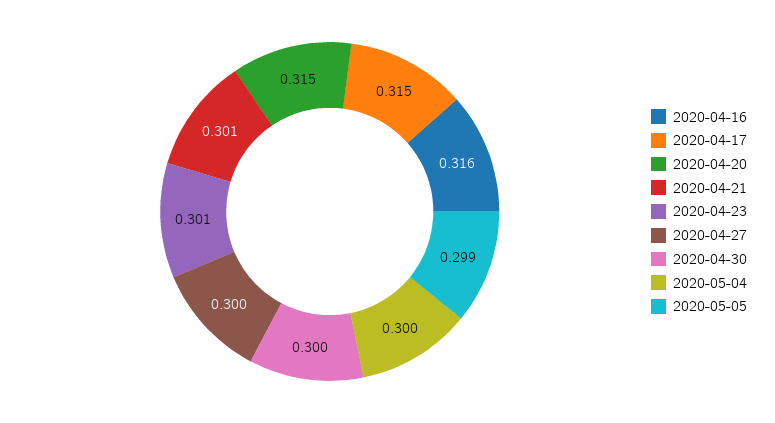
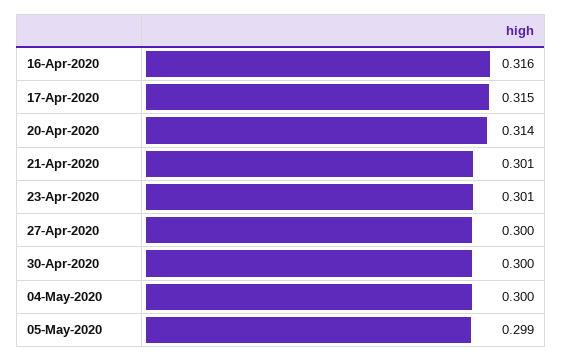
  {
    "2020-04-16": 0.316,
    "2020-04-17": 0.315,
-   "2020-04-20": 0.315,
+   "2020-04-20": 0.314,
    "2020-04-21": 0.301,
    "2020-04-23": 0.301,
    "2020-04-27": 0.3,
    "2020-04-30": 0.3,
    "2020-05-04": 0.3,
    "2020-05-05": 0.299
  }

